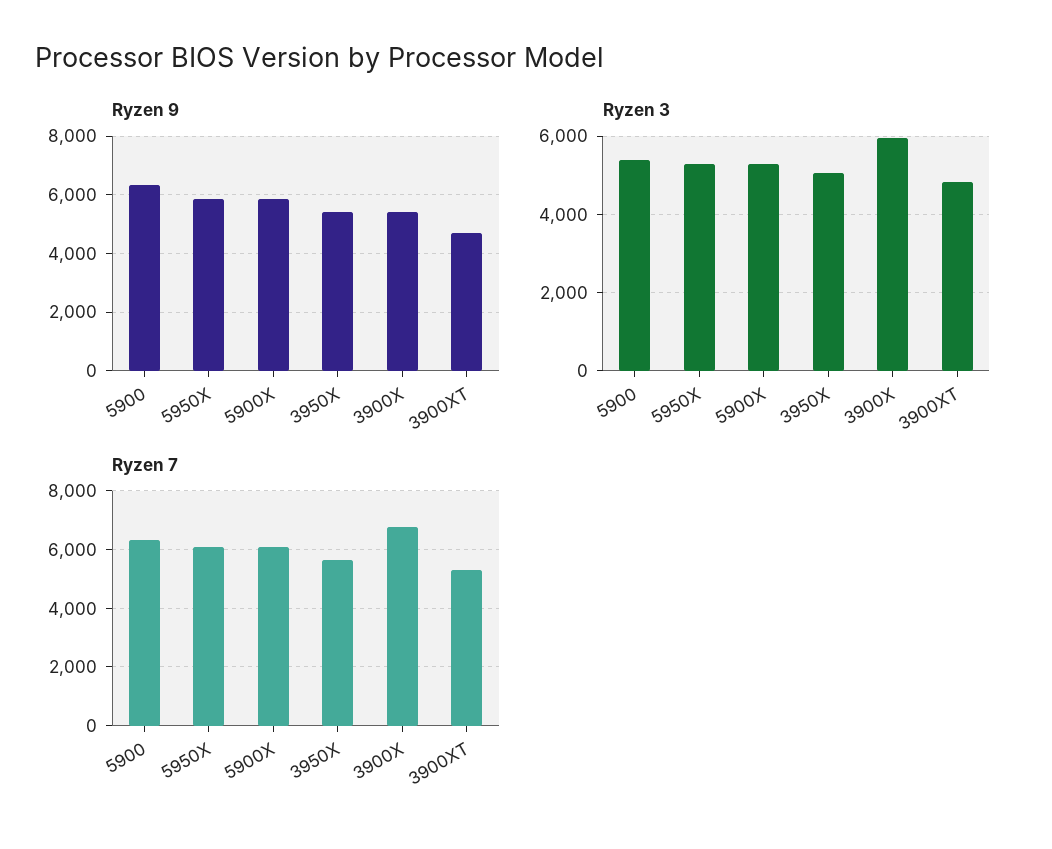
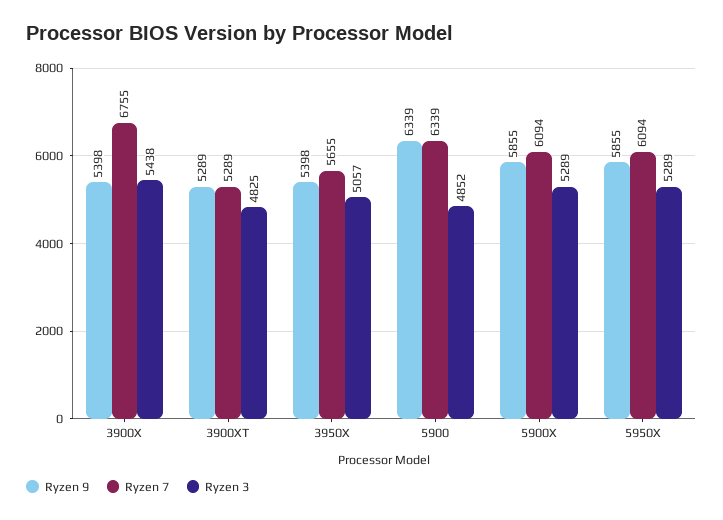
  {
    "Ryzen 9": {
      "5900": 6339,
      "5950X": 5855,
      "5900X": 5855,
      "3950X": 5398,
      "3900X": 5398,
-     "3900XT": 4750
+     "3900XT": 5289
    },
    "Ryzen 3": {
-     "5900": 5400,
+     "5900": 4852,
      "5950X": 5289,
      "5900X": 5289,
      "3950X": 5057,
-     "3900X": 6000,
+     "3900X": 5438,
      "3900XT": 4825
    },
    "Ryzen 7": {
      "5900": 6339,
      "5950X": 6094,
      "5900X": 6094,
      "3950X": 5655,
      "3900X": 6755,
      "3900XT": 5289
    }
  }

